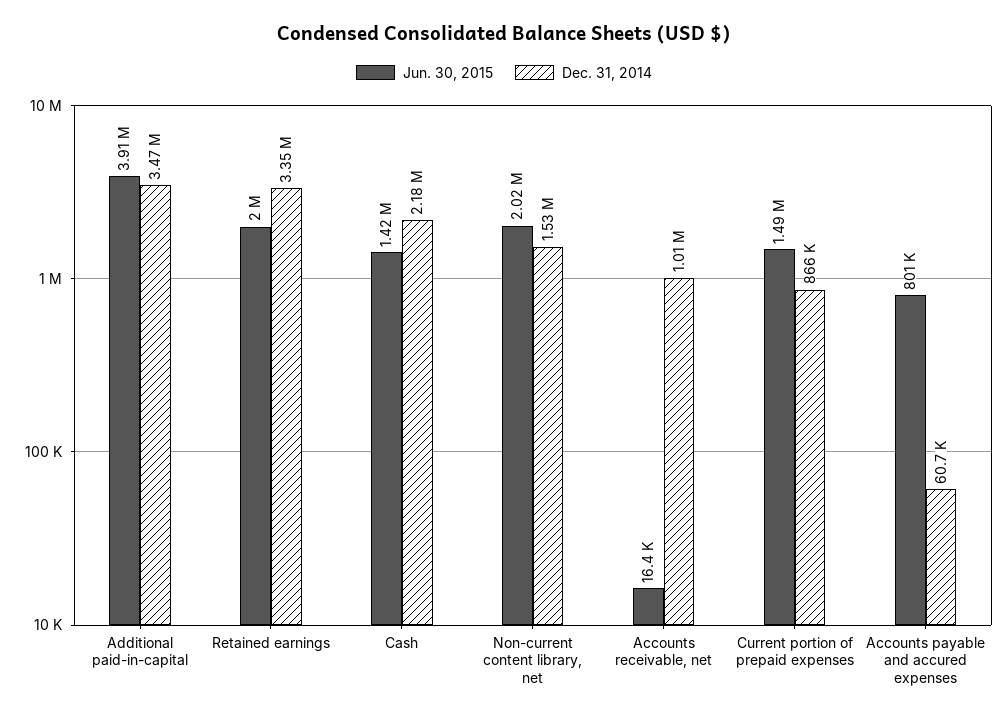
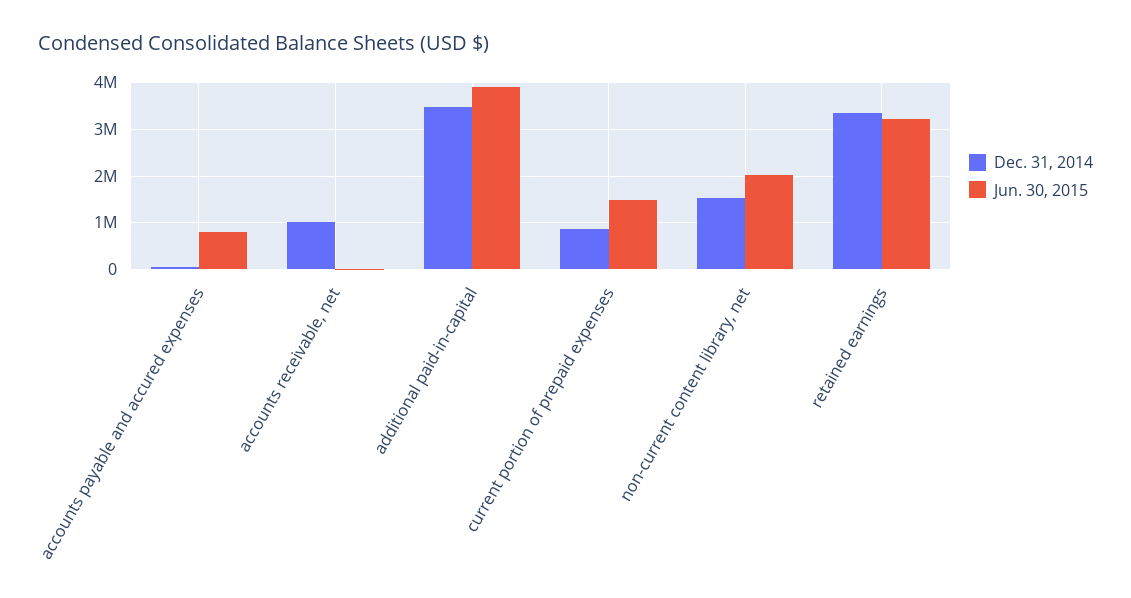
  {
    "Jun. 30, 2015": {
      "Additional paid-in-capital": 3910000,
-     "Retained earnings": 2000000,
+     "Retained earnings": 3200000,
-     "Cash": 1420000,
      "Non-current content library, net": 2020000,
      "Accounts receivable, net": 16400,
      "Current portion of prepaid expenses": 1490000,
      "Accounts payable and accured expenses": 801000
    },
    "Dec. 31, 2014": {
      "Additional paid-in-capital": 3470000,
      "Retained earnings": 3350000,
-     "Cash": 2180000,
      "Non-current content library, net": 1530000,
      "Accounts receivable, net": 1010000,
      "Current portion of prepaid expenses": 866000,
      "Accounts payable and accured expenses": 60700
    }
  }

